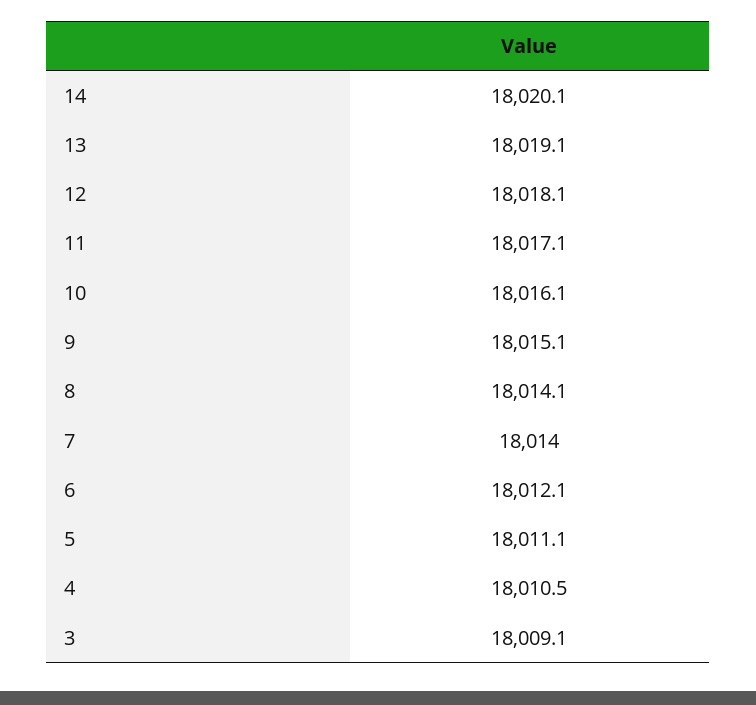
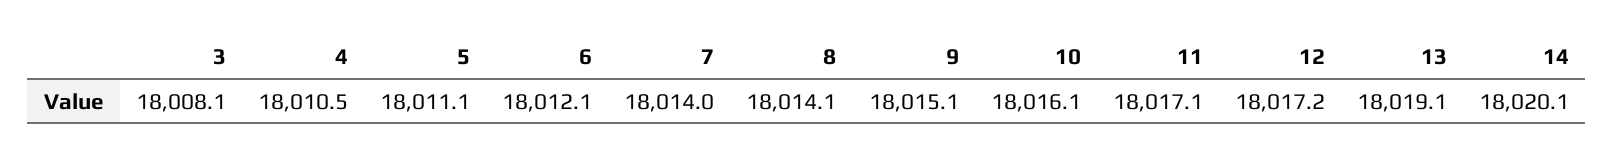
  {
    "14": 18020.1,
    "13": 18019.1,
-   "12": 18018.1,
+   "12": 18017.2,
    "11": 18017.1,
    "10": 18016.1,
    "9": 18015.1,
    "8": 18014.1,
    "7": 18014,
    "6": 18012.1,
    "5": 18011.1,
    "4": 18010.5,
-   "3": 18009.1
+   "3": 18008.1
  }

